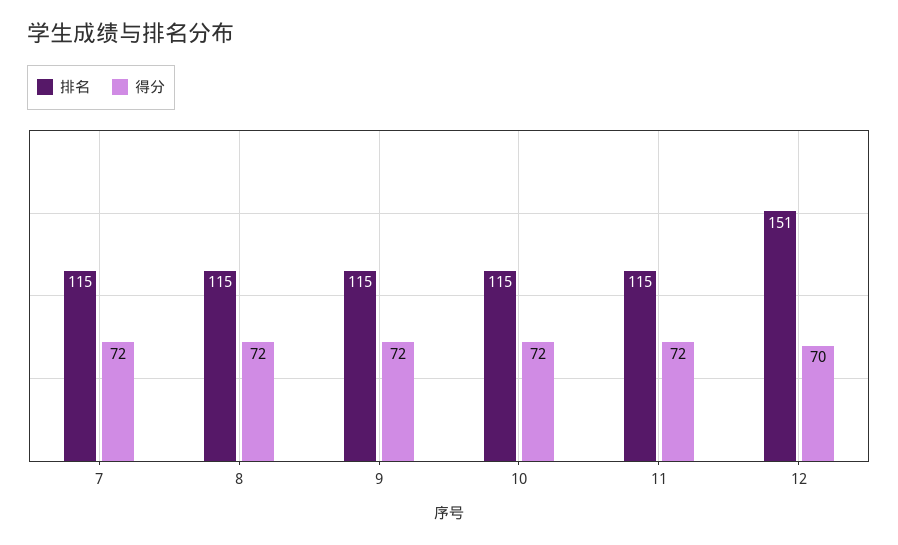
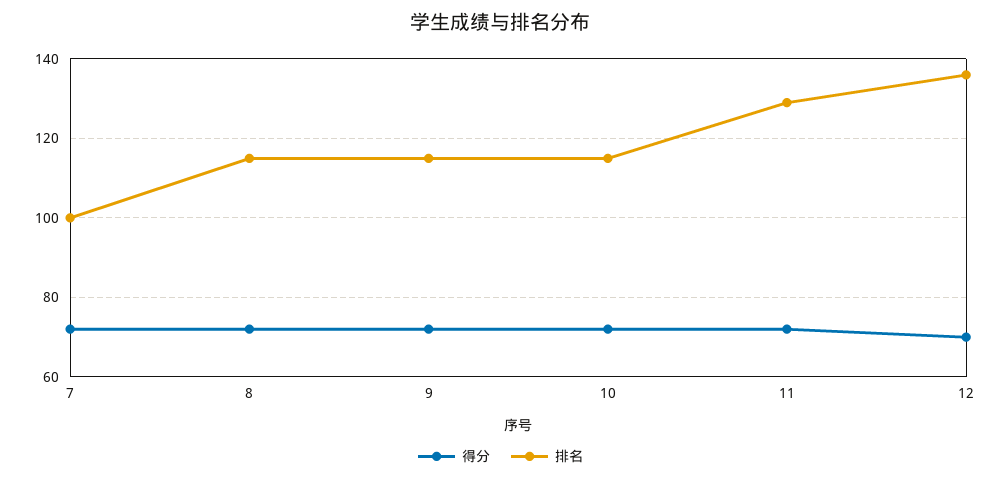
  {
    "排名": {
-     "7": 115,
+     "7": 100,
      "8": 115,
      "9": 115,
      "10": 115,
-     "11": 115,
+     "11": 130,
-     "12": 151
+     "12": 135
    },
    "得分": {
      "7": 72,
      "8": 72,
      "9": 72,
      "10": 72,
      "11": 72,
      "12": 70
    }
  }

